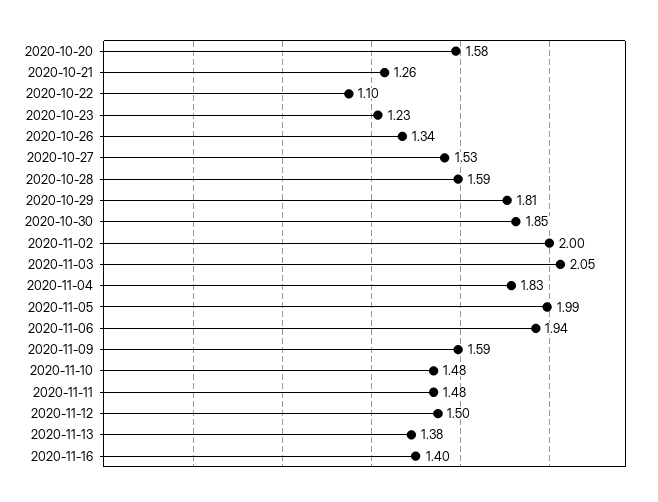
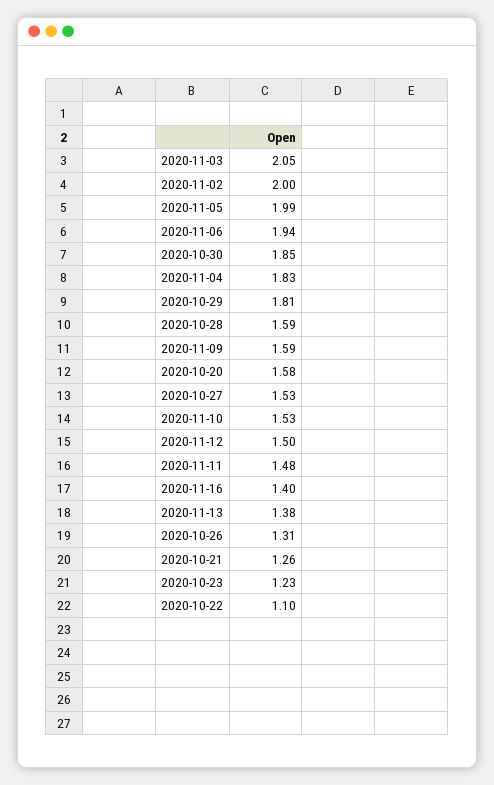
  {
    "2020-10-20": 1.58,
    "2020-10-21": 1.26,
    "2020-10-22": 1.1,
    "2020-10-23": 1.23,
-   "2020-10-26": 1.34,
+   "2020-10-26": 1.31,
    "2020-10-27": 1.53,
    "2020-10-28": 1.59,
    "2020-10-29": 1.81,
    "2020-10-30": 1.85,
    "2020-11-02": 2,
    "2020-11-03": 2.05,
    "2020-11-04": 1.83,
    "2020-11-05": 1.99,
    "2020-11-06": 1.94,
    "2020-11-09": 1.59,
-   "2020-11-10": 1.48,
+   "2020-11-10": 1.53,
    "2020-11-11": 1.48,
    "2020-11-12": 1.5,
    "2020-11-13": 1.38,
    "2020-11-16": 1.4
  }

